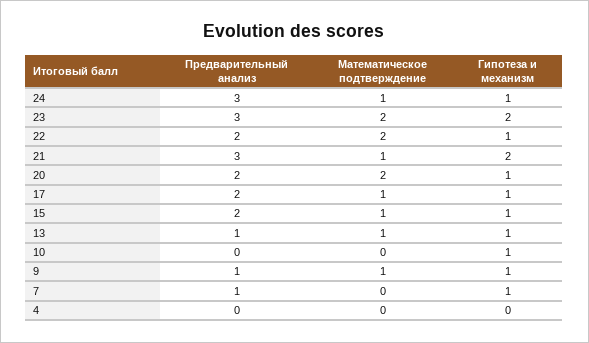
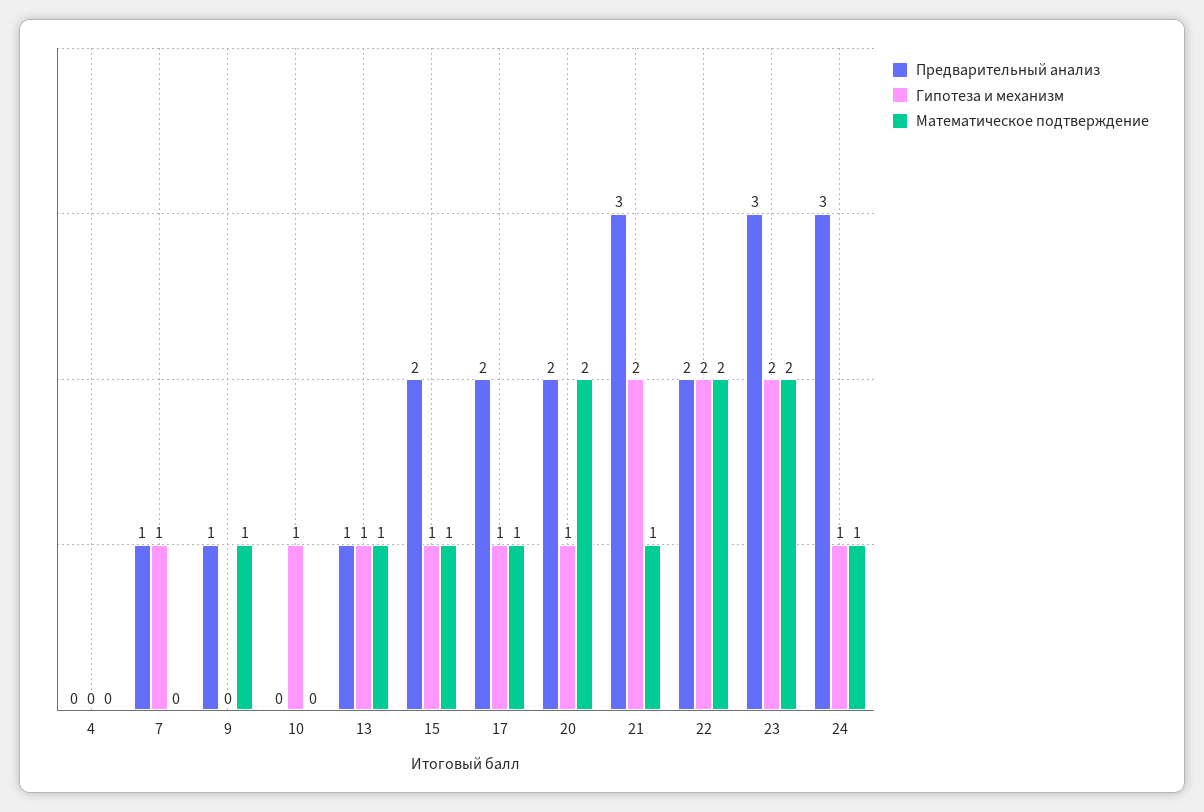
  {
    "Предварительный анализ": {
      "24": 3,
      "23": 3,
      "22": 2,
      "21": 3,
      "20": 2,
      "17": 2,
      "15": 2,
      "13": 1,
      "10": 0,
      "9": 1,
      "7": 1,
      "4": 0
    },
    "Математическое подтверждение": {
      "24": 1,
      "23": 2,
      "22": 2,
      "21": 1,
      "20": 2,
      "17": 1,
      "15": 1,
      "13": 1,
      "10": 0,
      "9": 1,
      "7": 0,
      "4": 0
    },
    "Гипотеза и механизм": {
      "24": 1,
      "23": 2,
-     "22": 1,
+     "22": 2,
      "21": 2,
      "20": 1,
      "17": 1,
      "15": 1,
      "13": 1,
      "10": 1,
-     "9": 1,
+     "9": 0,
      "7": 1,
      "4": 0
    }
  }

